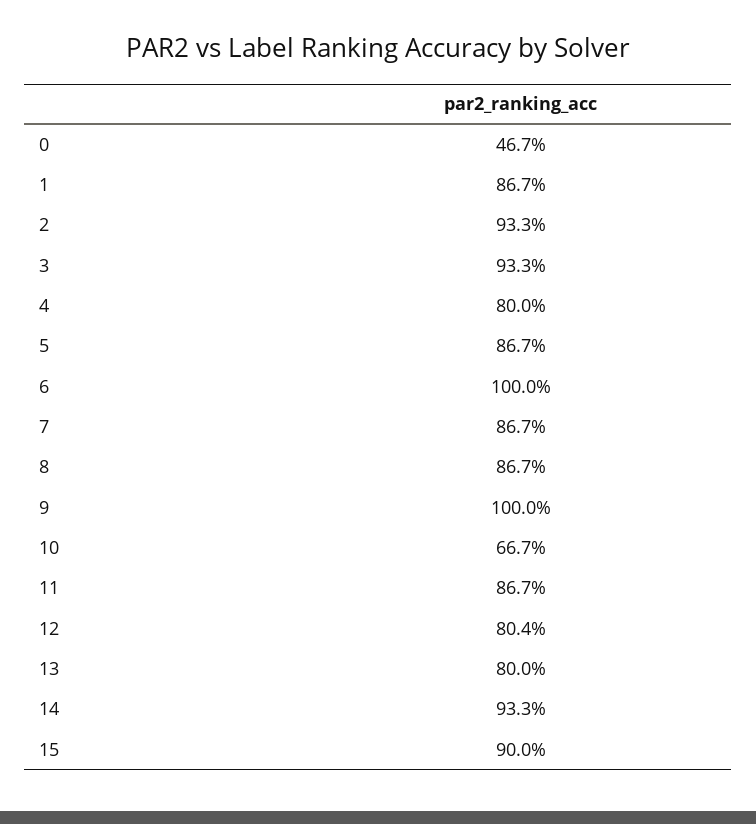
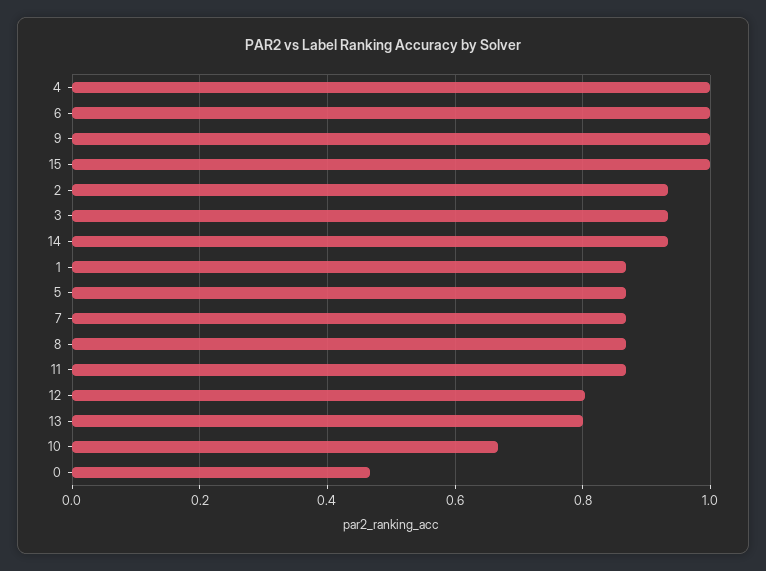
  {
    "0": 0.467,
    "1": 0.867,
    "2": 0.933,
    "3": 0.933,
-   "4": 0.8,
+   "4": 1,
    "5": 0.867,
    "6": 1,
    "7": 0.867,
    "8": 0.867,
    "9": 1,
    "10": 0.667,
    "11": 0.867,
    "12": 0.804,
    "13": 0.8,
    "14": 0.933,
-   "15": 0.9
+   "15": 1
  }

